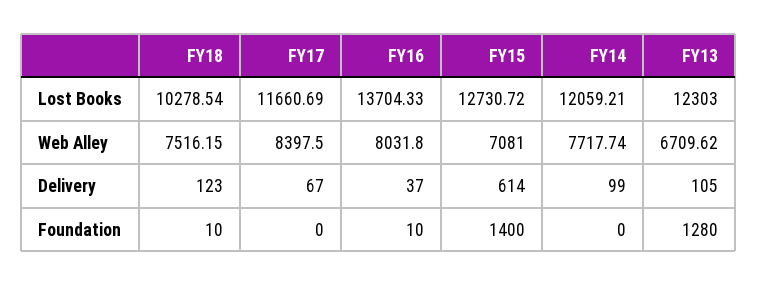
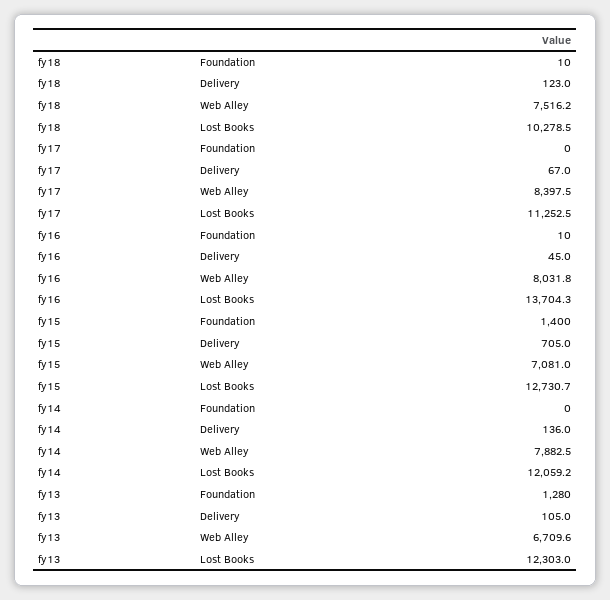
  {
    "FY18": {
      "Lost Books": 10278.54,
      "Web Alley": 7516.15,
      "Delivery": 123,
      "Foundation": 10
    },
    "FY17": {
-     "Lost Books": 11660.69,
+     "Lost Books": 11252.5,
      "Web Alley": 8397.5,
      "Delivery": 67,
      "Foundation": 0
    },
    "FY16": {
      "Lost Books": 13704.33,
      "Web Alley": 8031.8,
-     "Delivery": 37,
+     "Delivery": 45,
      "Foundation": 10
    },
    "FY15": {
      "Lost Books": 12730.72,
      "Web Alley": 7081,
-     "Delivery": 614,
+     "Delivery": 705,
      "Foundation": 1400
    },
    "FY14": {
      "Lost Books": 12059.21,
-     "Web Alley": 7717.74,
+     "Web Alley": 7882.5,
-     "Delivery": 99,
+     "Delivery": 136,
      "Foundation": 0
    },
    "FY13": {
      "Lost Books": 12303,
      "Web Alley": 6709.62,
      "Delivery": 105,
      "Foundation": 1280
    }
  }

